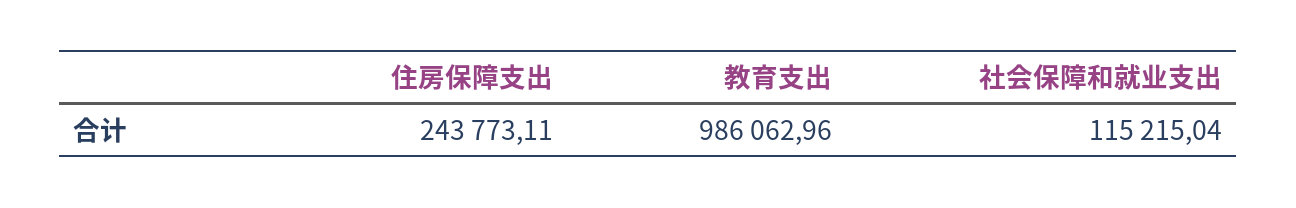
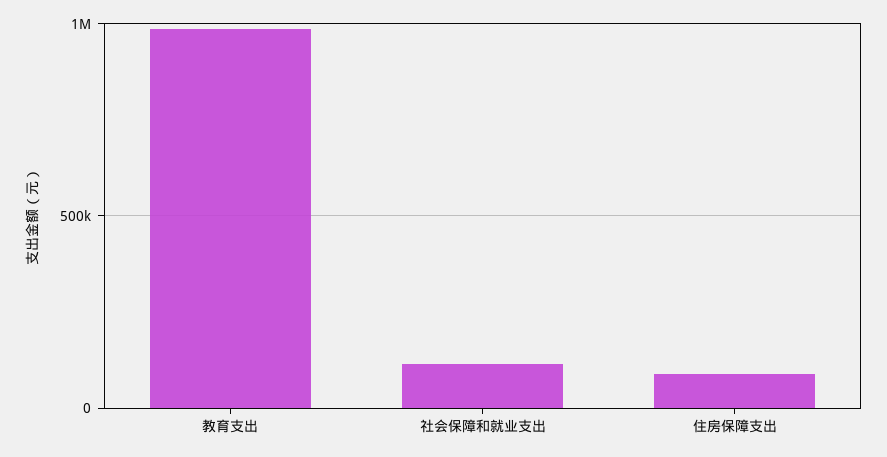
  {
-   "住房保障支出": 243773.11,
+   "住房保障支出": 100000,
    "教育支出": 986062.96,
    "社会保障和就业支出": 115215.04
  }

